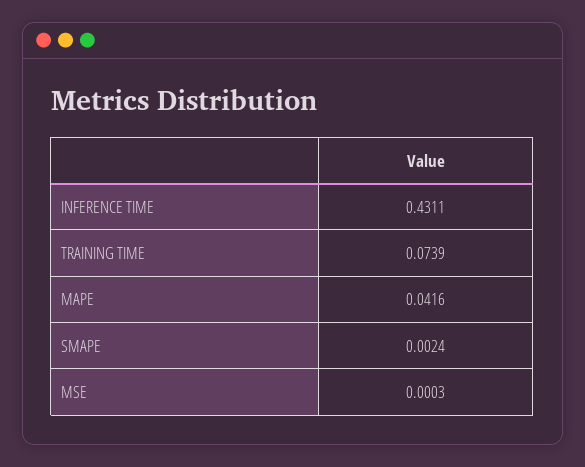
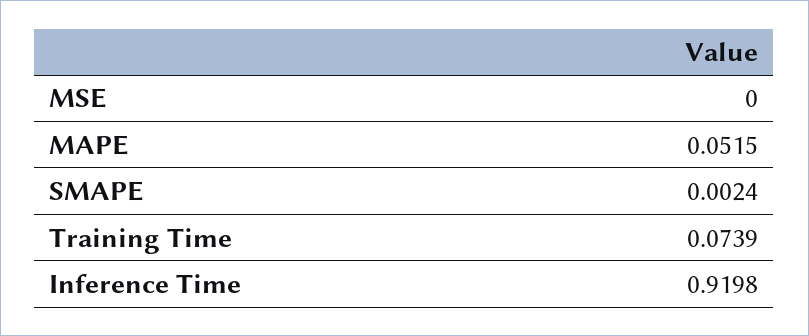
  {
-   "INFERENCE TIME": 0.4311,
+   "INFERENCE TIME": 0.9198,
    "TRAINING TIME": 0.0739,
-   "MAPE": 0.0416,
+   "MAPE": 0.0515,
    "SMAPE": 0.0024,
-   "MSE": 0.0003
+   "MSE": 0
  }

